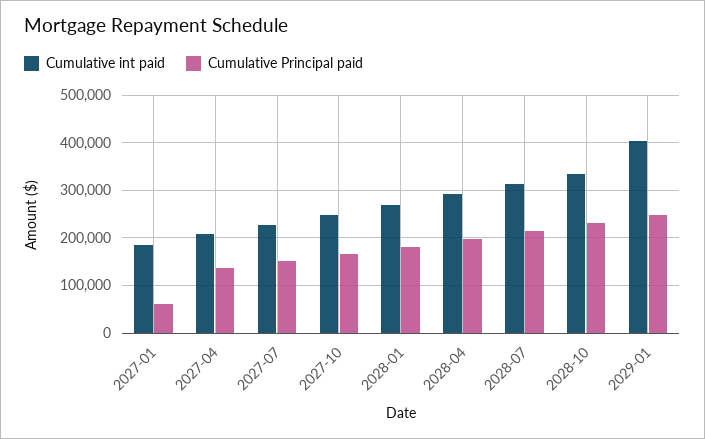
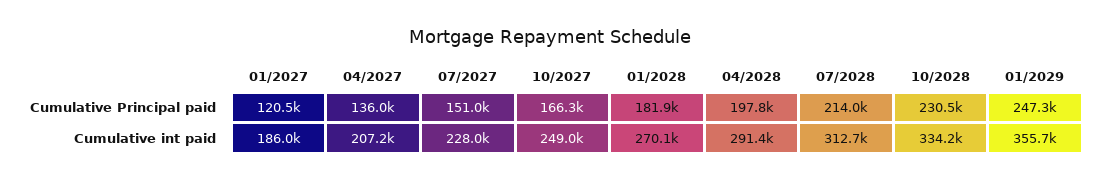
  {
    "Cumulative int paid": {
      "2027-01": 186000,
      "2027-04": 207200,
      "2027-07": 228000,
      "2027-10": 249000,
      "2028-01": 270100,
      "2028-04": 291400,
      "2028-07": 312700,
      "2028-10": 334200,
-     "2029-01": 400000
+     "2029-01": 355700
    },
    "Cumulative Principal paid": {
-     "2027-01": 60000,
+     "2027-01": 120500,
      "2027-04": 136000,
      "2027-07": 151000,
      "2027-10": 166300,
      "2028-01": 181900,
      "2028-04": 197800,
      "2028-07": 214000,
      "2028-10": 230500,
      "2029-01": 247300
    }
  }

